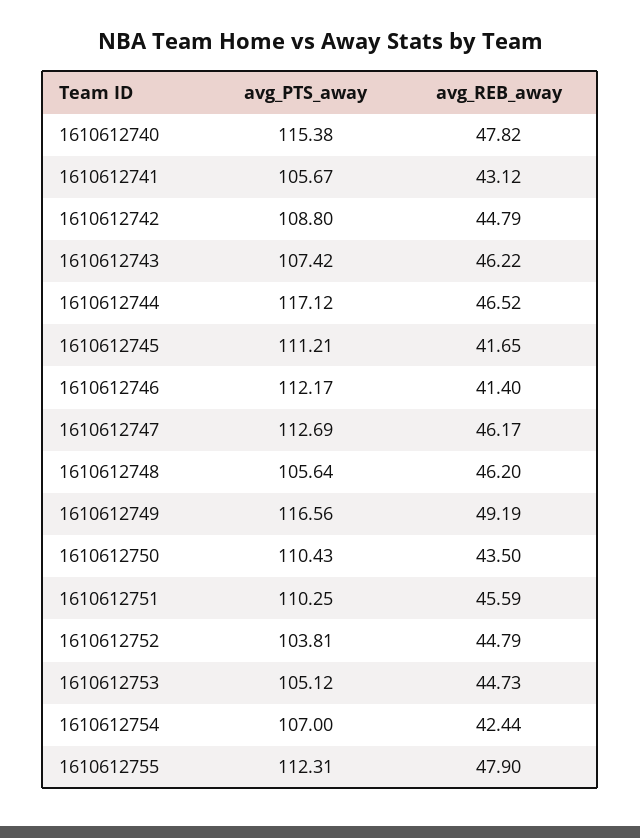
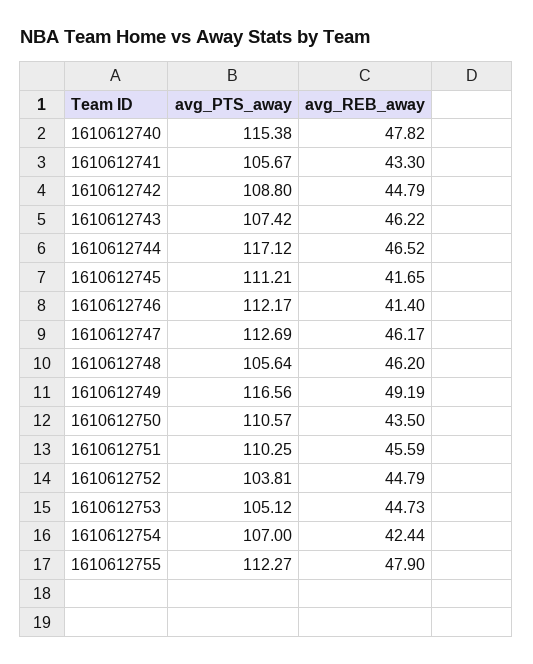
  {
    "avg_PTS_away": {
      "1610612740": 115.38,
      "1610612741": 105.67,
      "1610612742": 108.8,
      "1610612743": 107.42,
      "1610612744": 117.12,
      "1610612745": 111.21,
      "1610612746": 112.17,
      "1610612747": 112.69,
      "1610612748": 105.64,
      "1610612749": 116.56,
-     "1610612750": 110.43,
+     "1610612750": 110.57,
      "1610612751": 110.25,
      "1610612752": 103.81,
      "1610612753": 105.12,
      "1610612754": 107,
-     "1610612755": 112.31
+     "1610612755": 112.27
    },
    "avg_REB_away": {
      "1610612740": 47.82,
-     "1610612741": 43.12,
+     "1610612741": 43.3,
      "1610612742": 44.79,
      "1610612743": 46.22,
      "1610612744": 46.52,
      "1610612745": 41.65,
      "1610612746": 41.4,
      "1610612747": 46.17,
      "1610612748": 46.2,
      "1610612749": 49.19,
      "1610612750": 43.5,
      "1610612751": 45.59,
      "1610612752": 44.79,
      "1610612753": 44.73,
      "1610612754": 42.44,
      "1610612755": 47.9
    }
  }

